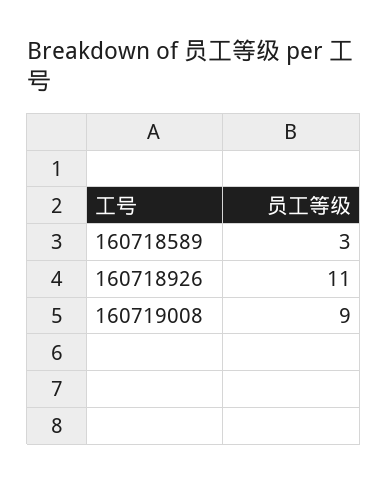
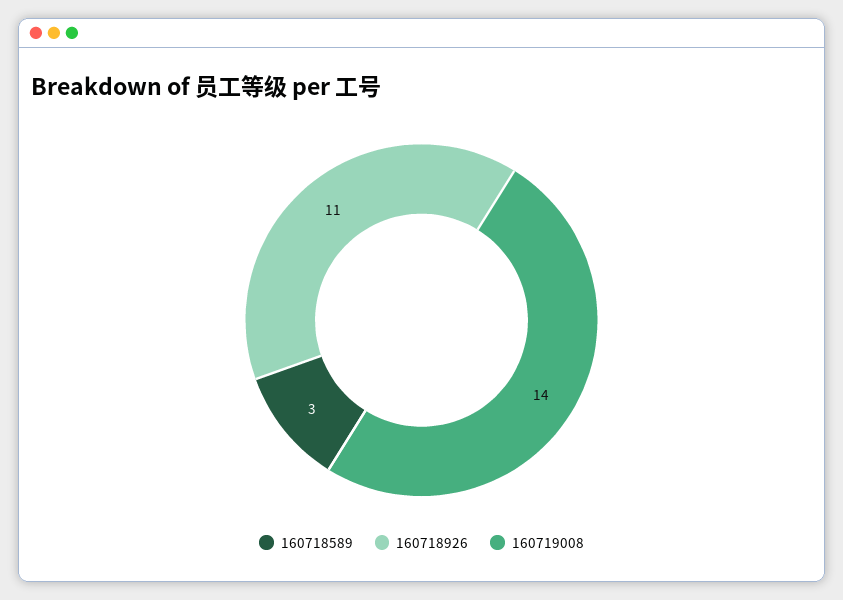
  {
    "160718589": 3,
    "160718926": 11,
-   "160719008": 9
+   "160719008": 14
  }

